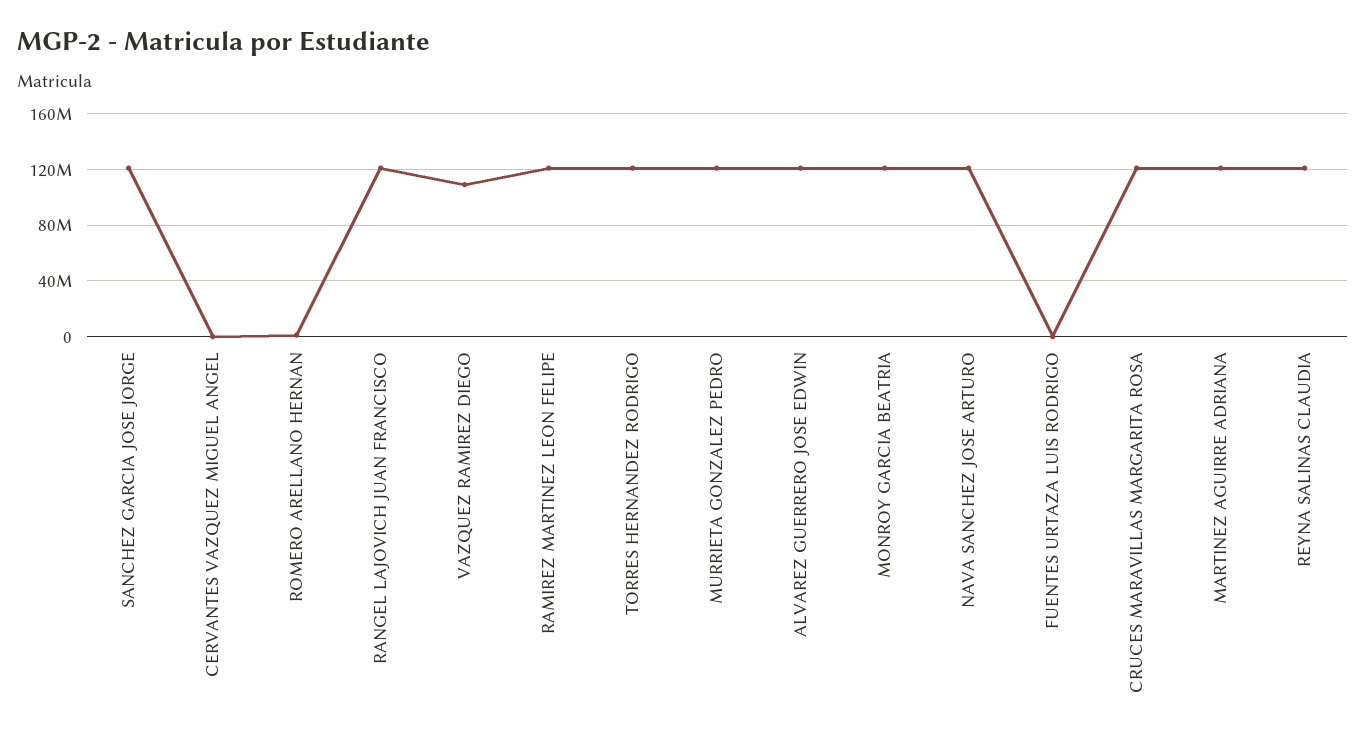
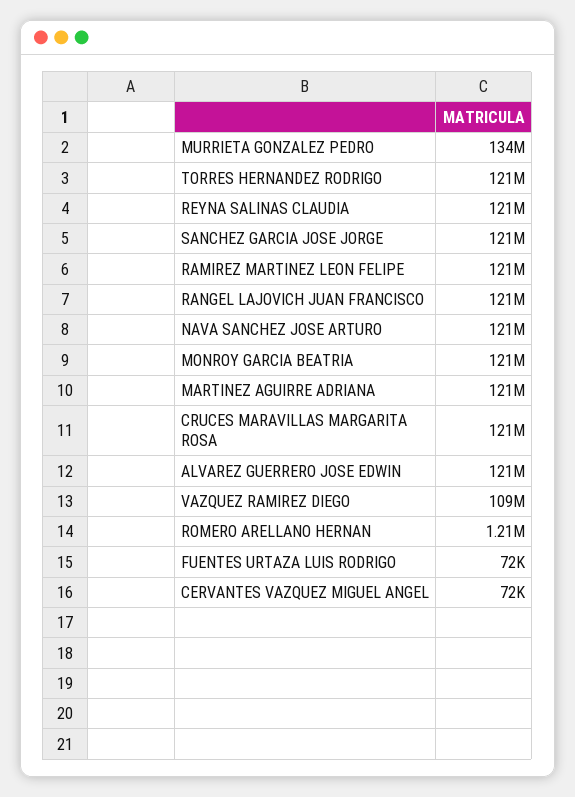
  {
    "SANCHEZ GARCIA JOSE JORGE": 121000000,
    "CERVANTES VAZQUEZ MIGUEL ANGEL": 72000,
    "ROMERO ARELLANO HERNAN": 1210000,
    "RANGEL LAJOVICH JUAN FRANCISCO": 121000000,
    "VAZQUEZ RAMIREZ DIEGO": 109000000,
    "RAMIREZ MARTINEZ LEON FELIPE": 121000000,
    "TORRES HERNANDEZ RODRIGO": 121000000,
-   "MURRIETA GONZALEZ PEDRO": 120000000,
+   "MURRIETA GONZALEZ PEDRO": 134000000,
    "ALVAREZ GUERRERO JOSE EDWIN": 121000000,
    "MONROY GARCIA BEATRIA": 121000000,
    "NAVA SANCHEZ JOSE ARTURO": 121000000,
    "FUENTES URTAZA LUIS RODRIGO": 72000,
    "CRUCES MARAVILLAS MARGARITA ROSA": 121000000,
    "MARTINEZ AGUIRRE ADRIANA": 121000000,
    "REYNA SALINAS CLAUDIA": 121000000
  }

